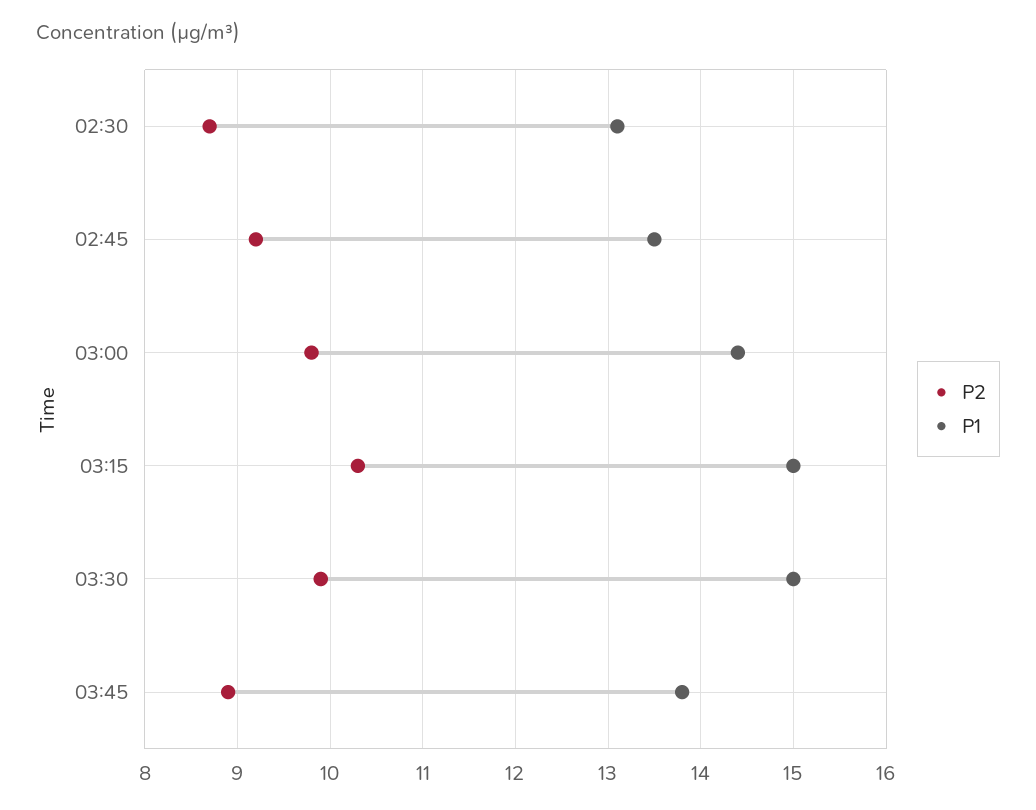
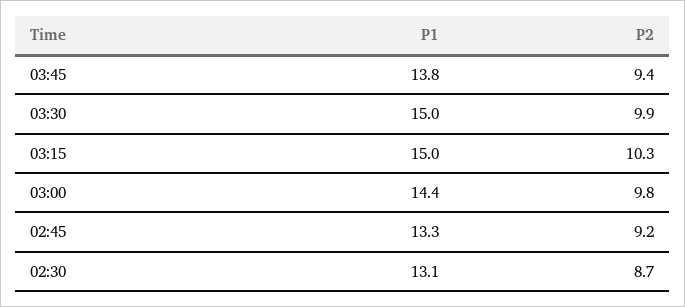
  {
    "P2": {
      "02:30": 8.7,
      "02:45": 9.2,
      "03:00": 9.8,
      "03:15": 10.3,
      "03:30": 9.9,
-     "03:45": 8.9
+     "03:45": 9.4
    },
    "P1": {
      "02:30": 13.1,
-     "02:45": 13.5,
+     "02:45": 13.3,
      "03:00": 14.4,
      "03:15": 15,
      "03:30": 15,
      "03:45": 13.8
    }
  }

